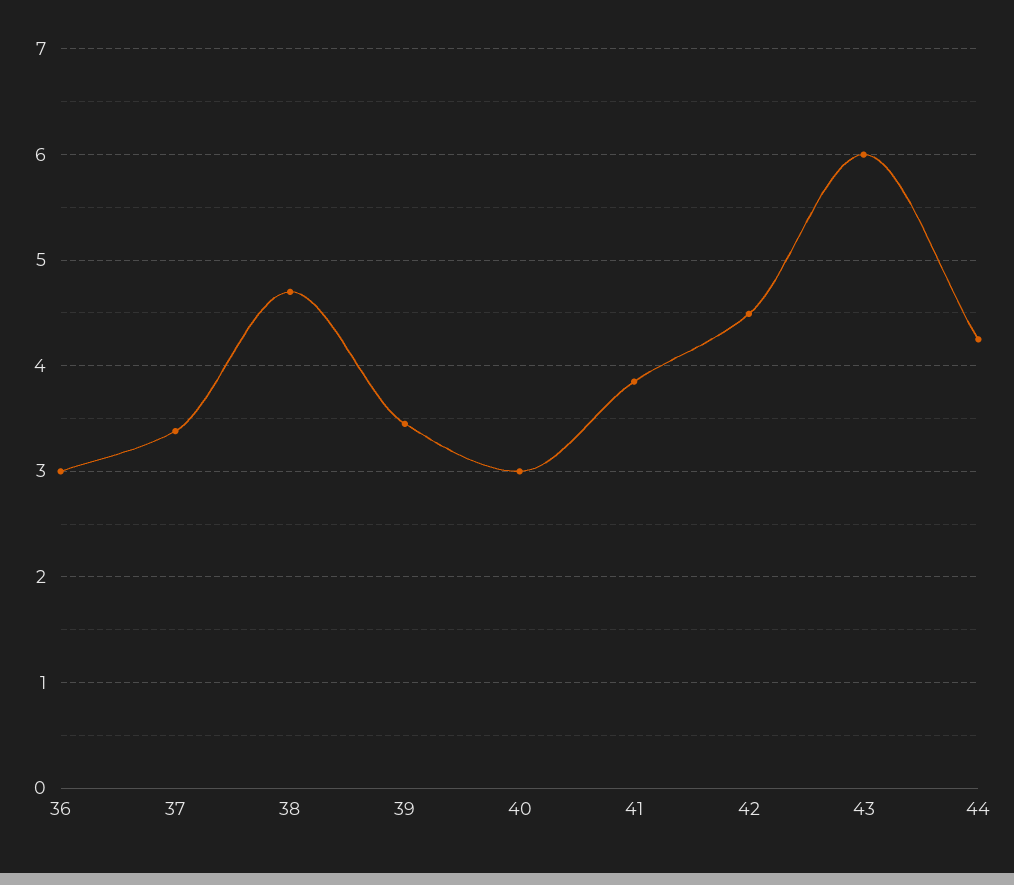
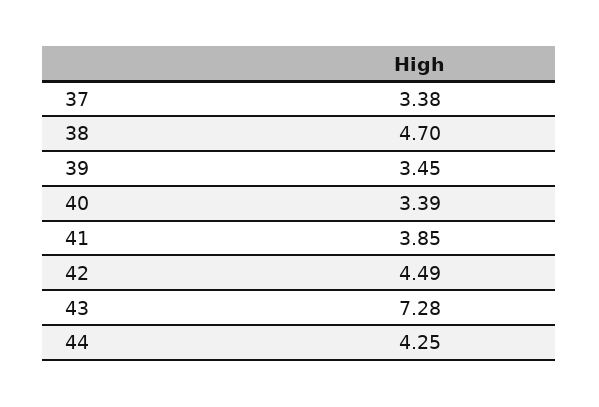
  {
-   "36": 3,
    "37": 3.38,
    "38": 4.7,
    "39": 3.45,
-   "40": 3,
+   "40": 3.39,
    "41": 3.85,
    "42": 4.49,
-   "43": 6,
+   "43": 7.28,
    "44": 4.25
  }

